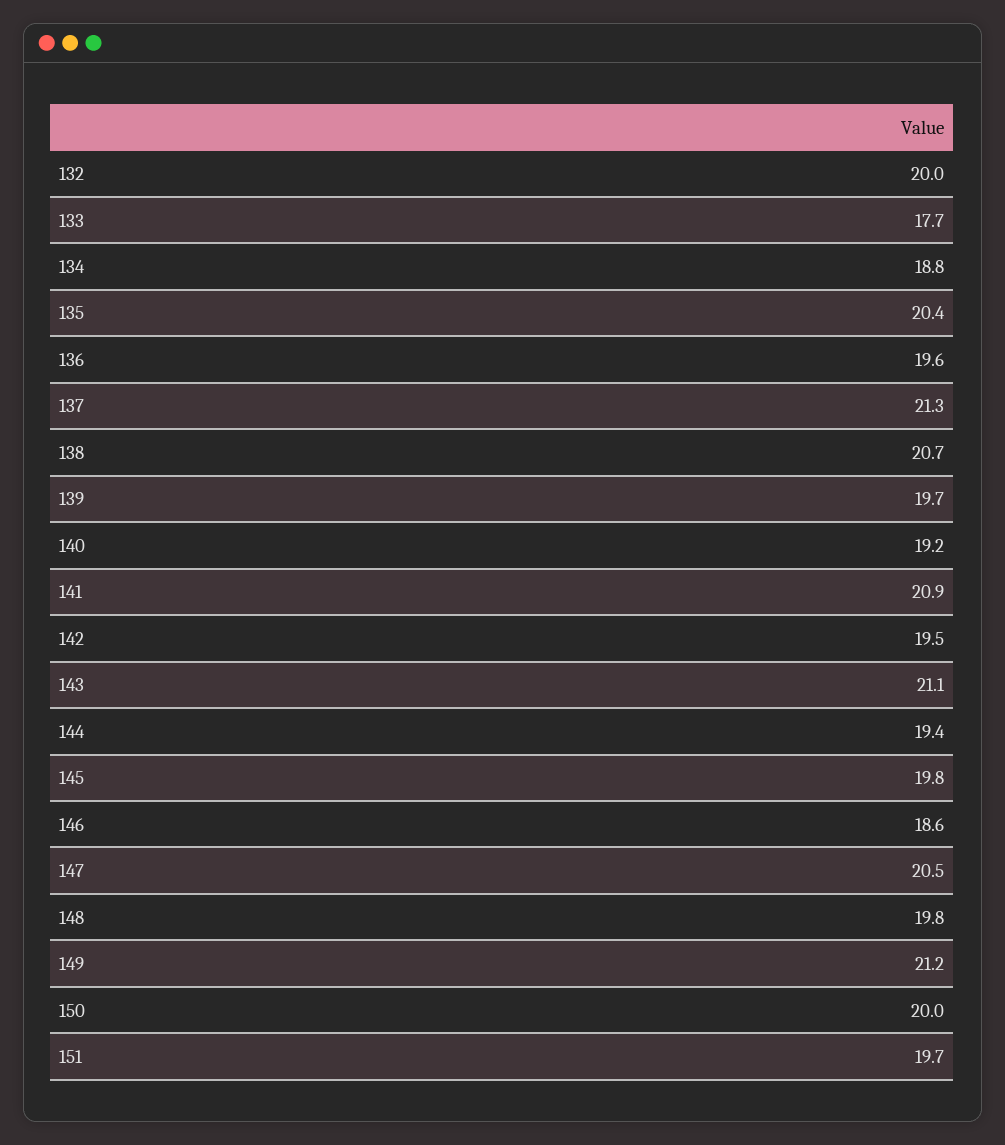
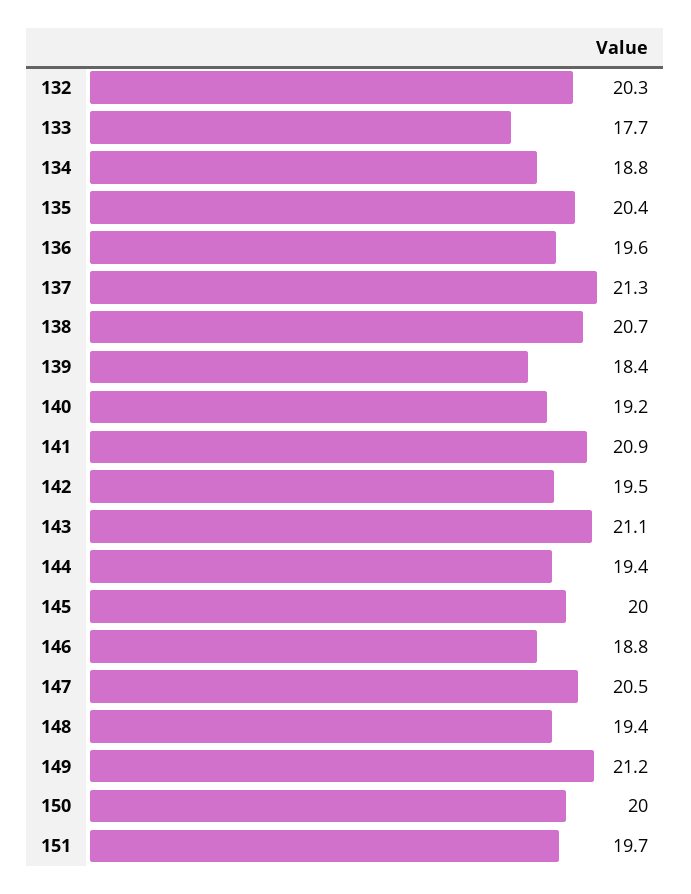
  {
-   "132": 20,
+   "132": 20.3,
    "133": 17.7,
    "134": 18.8,
    "135": 20.4,
    "136": 19.6,
    "137": 21.3,
    "138": 20.7,
-   "139": 19.7,
+   "139": 18.4,
    "140": 19.2,
    "141": 20.9,
    "142": 19.5,
    "143": 21.1,
    "144": 19.4,
-   "145": 19.8,
+   "145": 20,
-   "146": 18.6,
+   "146": 18.8,
    "147": 20.5,
-   "148": 19.8,
+   "148": 19.4,
    "149": 21.2,
    "150": 20,
    "151": 19.7
  }

